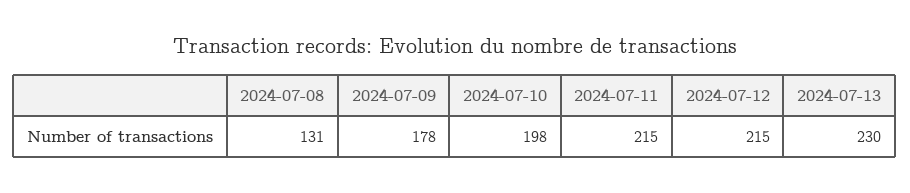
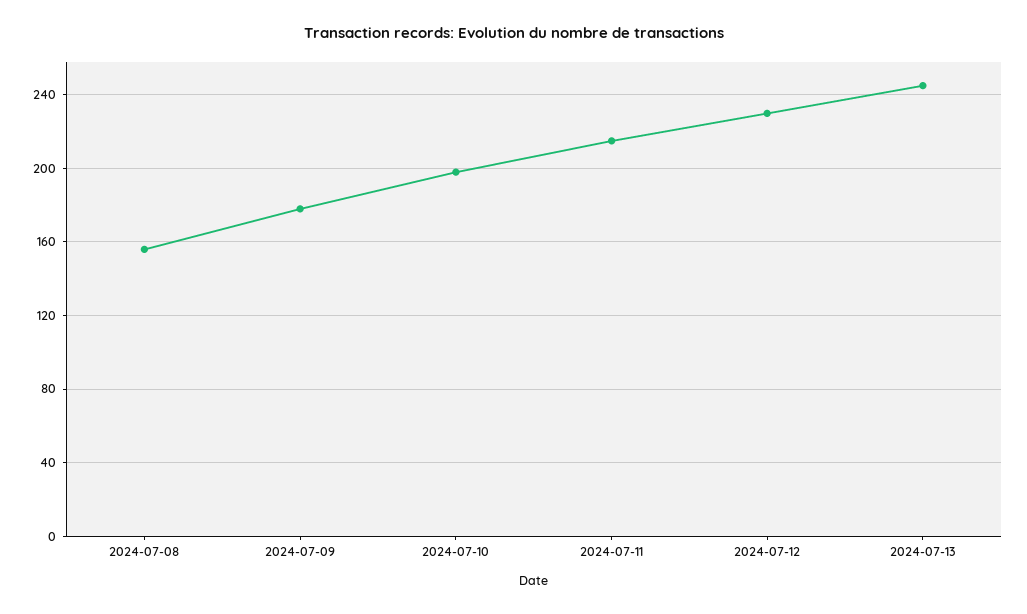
  {
-   "2024-07-08": 131,
+   "2024-07-08": 155,
    "2024-07-09": 178,
    "2024-07-10": 198,
    "2024-07-11": 215,
-   "2024-07-12": 215,
+   "2024-07-12": 230,
-   "2024-07-13": 230
+   "2024-07-13": 245
  }

